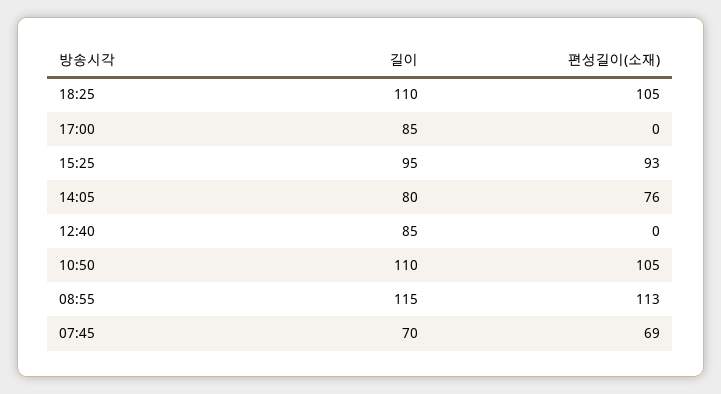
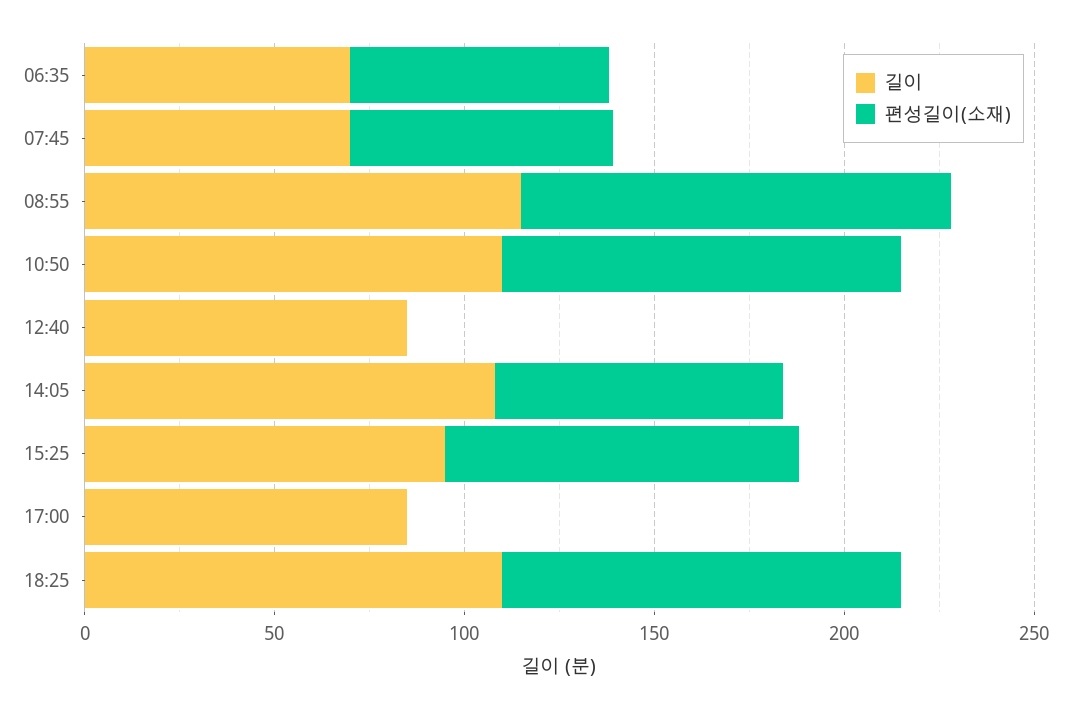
  {
    "길이": {
      "18:25": 110,
      "17:00": 85,
      "15:25": 95,
-     "14:05": 80,
+     "14:05": 110,
      "12:40": 85,
      "10:50": 110,
      "08:55": 115,
-     "07:45": 70
+     "07:45": 70,
+     "06:35": 70
    },
    "편성길이(소재)": {
      "18:25": 105,
      "17:00": 0,
      "15:25": 93,
      "14:05": 76,
      "12:40": 0,
      "10:50": 105,
      "08:55": 113,
-     "07:45": 69
+     "07:45": 69,
+     "06:35": 70
    }
  }

